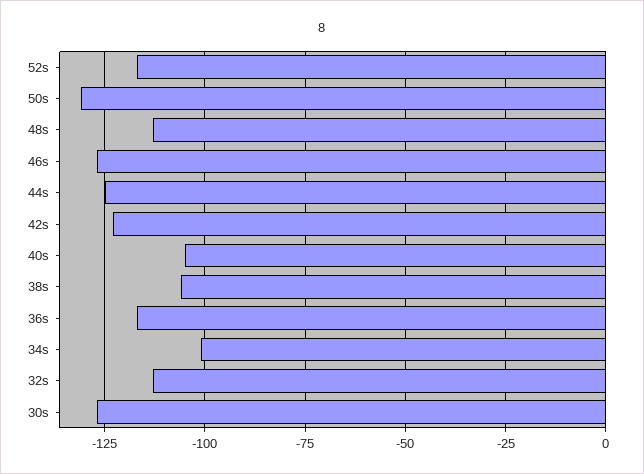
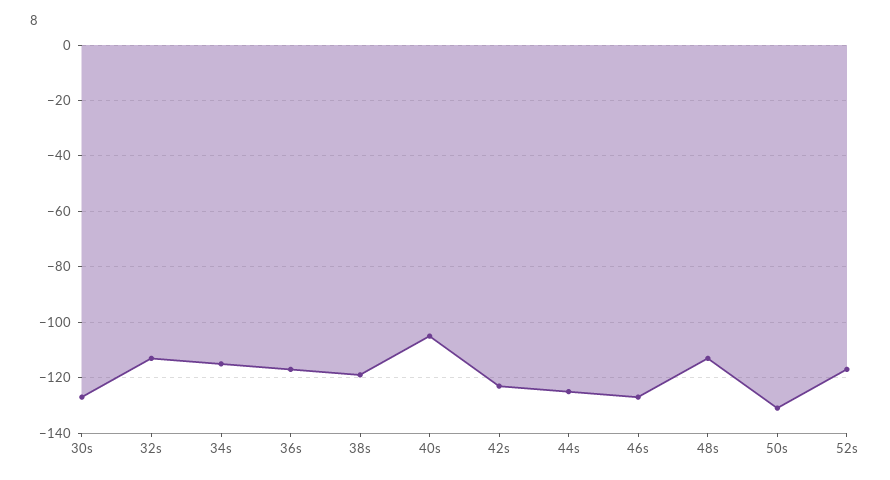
  {
    "52s": -115,
    "50s": -130,
    "48s": -115,
    "46s": -125,
    "44s": -125,
    "42s": -125,
    "40s": -105,
-   "38s": -105,
+   "38s": -120,
    "36s": -115,
-   "34s": -100,
+   "34s": -115,
    "32s": -115,
    "30s": -125
  }

